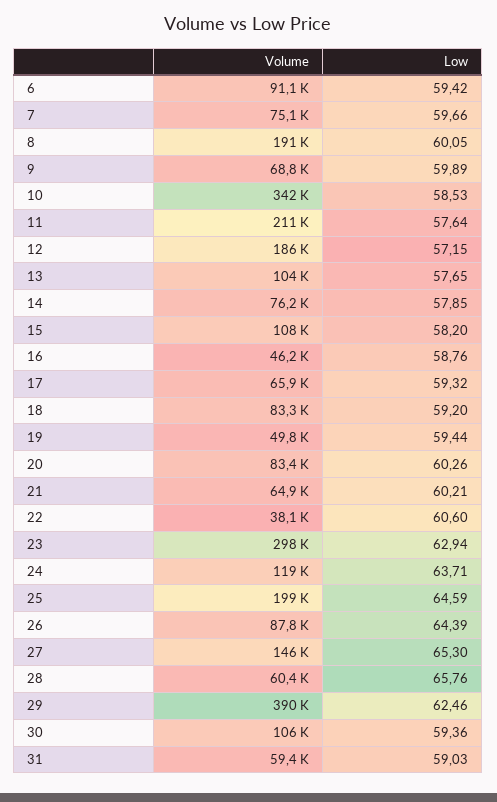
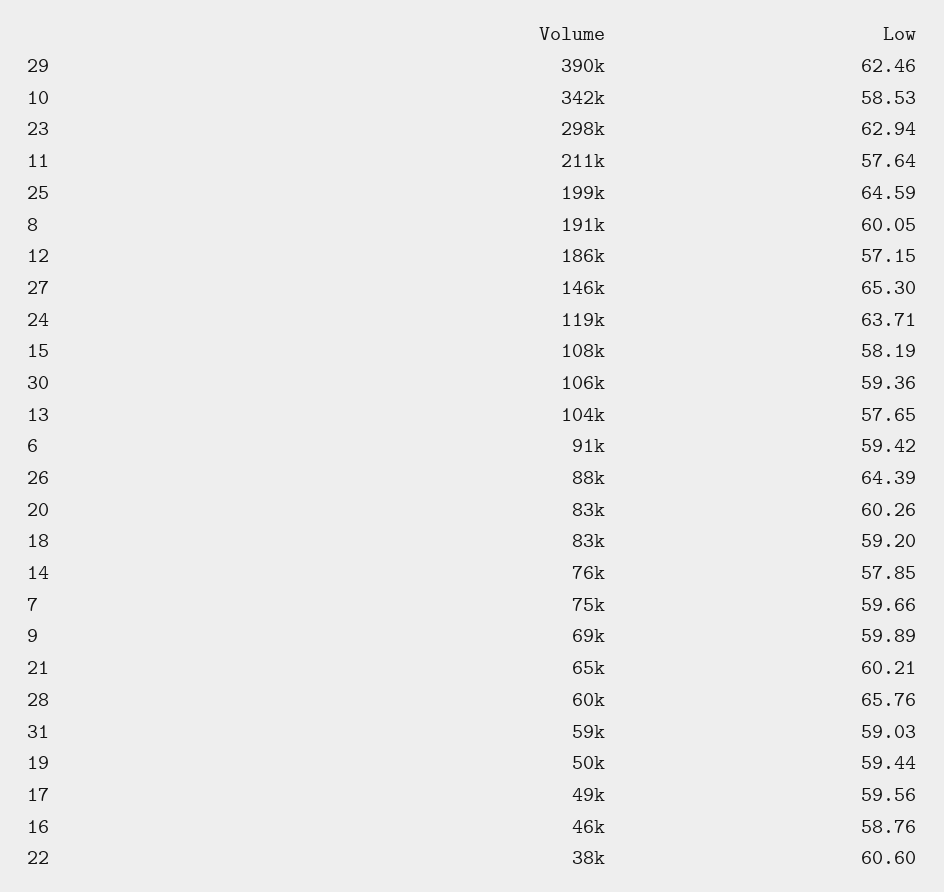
  {
    "Volume": {
      "6": 91100,
      "7": 75100,
      "8": 191000,
      "9": 68800,
      "10": 342000,
      "11": 211000,
      "12": 186000,
      "13": 104000,
      "14": 76200,
      "15": 108000,
      "16": 46200,
-     "17": 65900,
+     "17": 49000,
      "18": 83300,
      "19": 49800,
      "20": 83400,
      "21": 64900,
      "22": 38100,
      "23": 298000,
      "24": 119000,
      "25": 199000,
      "26": 87800,
      "27": 146000,
      "28": 60400,
      "29": 390000,
      "30": 106000,
      "31": 59400
    },
    "Low": {
      "6": 59.42,
      "7": 59.66,
      "8": 60.05,
      "9": 59.89,
      "10": 58.53,
      "11": 57.64,
      "12": 57.15,
      "13": 57.65,
      "14": 57.85,
-     "15": 58.2,
+     "15": 58.19,
      "16": 58.76,
-     "17": 59.32,
+     "17": 59.56,
      "18": 59.2,
      "19": 59.44,
      "20": 60.26,
      "21": 60.21,
      "22": 60.6,
      "23": 62.94,
      "24": 63.71,
      "25": 64.59,
      "26": 64.39,
      "27": 65.3,
      "28": 65.76,
      "29": 62.46,
      "30": 59.36,
      "31": 59.03
    }
  }

